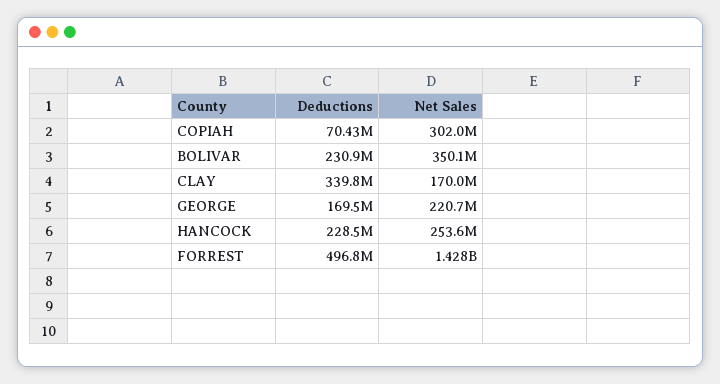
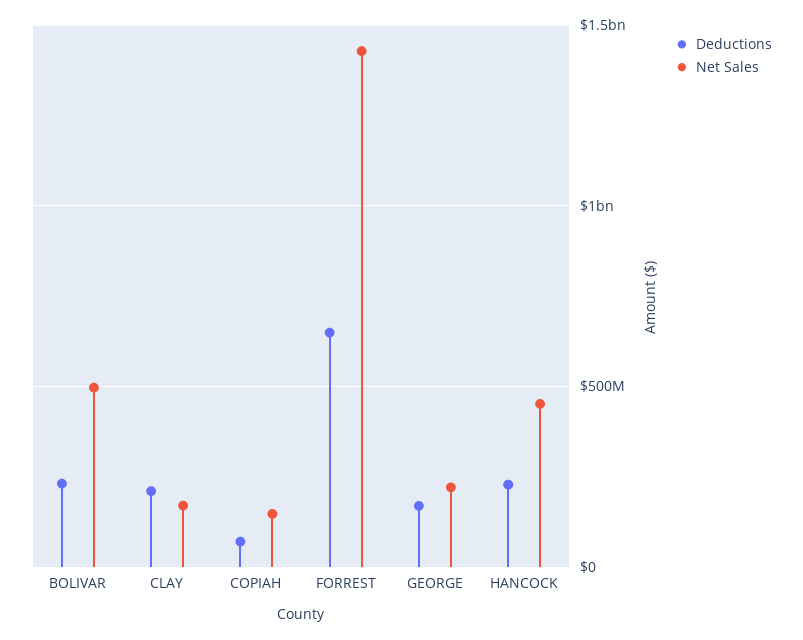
  {
    "Deductions": {
      "COPIAH": 70430000,
      "BOLIVAR": 230900000,
-     "CLAY": 339800000,
+     "CLAY": 200000000,
      "GEORGE": 169500000,
      "HANCOCK": 228500000,
-     "FORREST": 496800000
+     "FORREST": 650000000
    },
    "Net Sales": {
-     "COPIAH": 302000000,
+     "COPIAH": 150000000,
-     "BOLIVAR": 350100000,
+     "BOLIVAR": 500000000,
      "CLAY": 170000000,
      "GEORGE": 220700000,
-     "HANCOCK": 253600000,
+     "HANCOCK": 450000000,
      "FORREST": 1428000000
    }
  }

